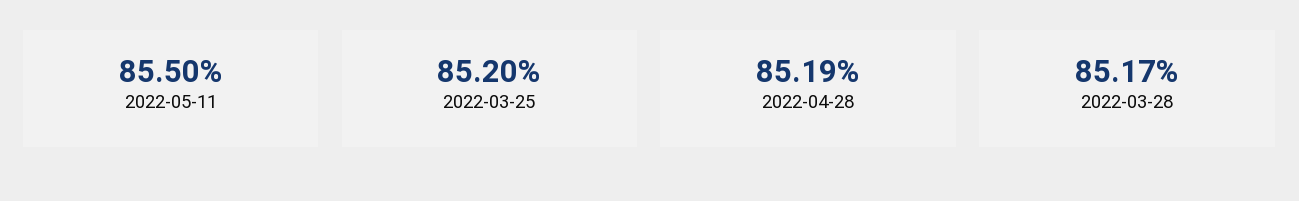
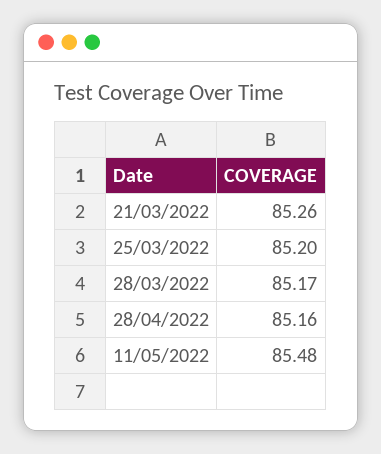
  {
-   "2022-05-11": 85.5,
+   "2022-05-11": 85.48,
    "2022-03-25": 85.2,
-   "2022-04-28": 85.19,
+   "2022-04-28": 85.16,
-   "2022-03-28": 85.17
+   "2022-03-28": 85.17,
+   "21/03/2022": 85.26
  }

